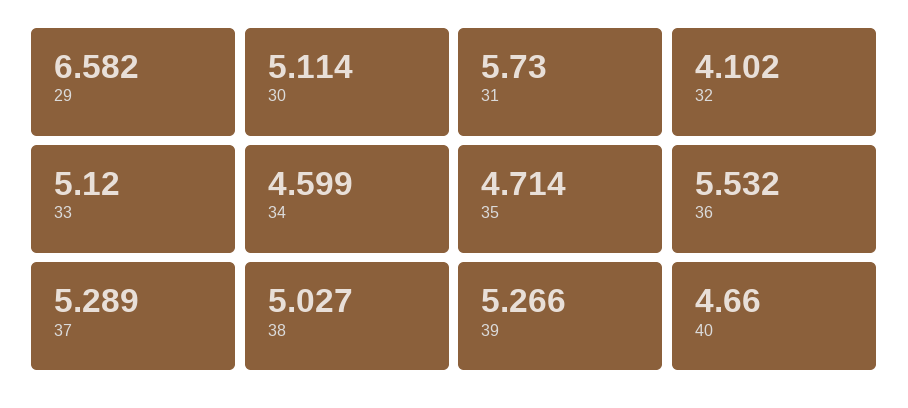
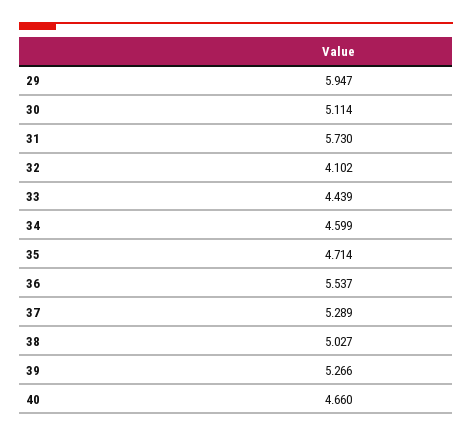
  {
-   "29": 6.582,
+   "29": 5.947,
    "30": 5.114,
    "31": 5.73,
    "32": 4.102,
-   "33": 5.12,
+   "33": 4.439,
    "34": 4.599,
    "35": 4.714,
-   "36": 5.532,
+   "36": 5.537,
    "37": 5.289,
    "38": 5.027,
    "39": 5.266,
    "40": 4.66
  }

